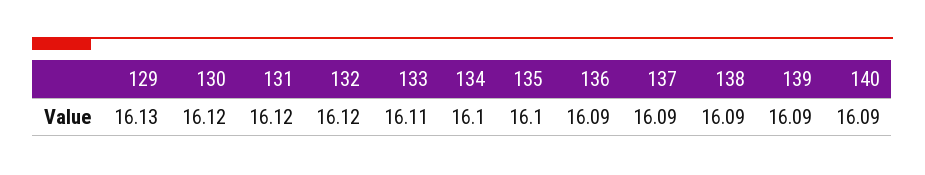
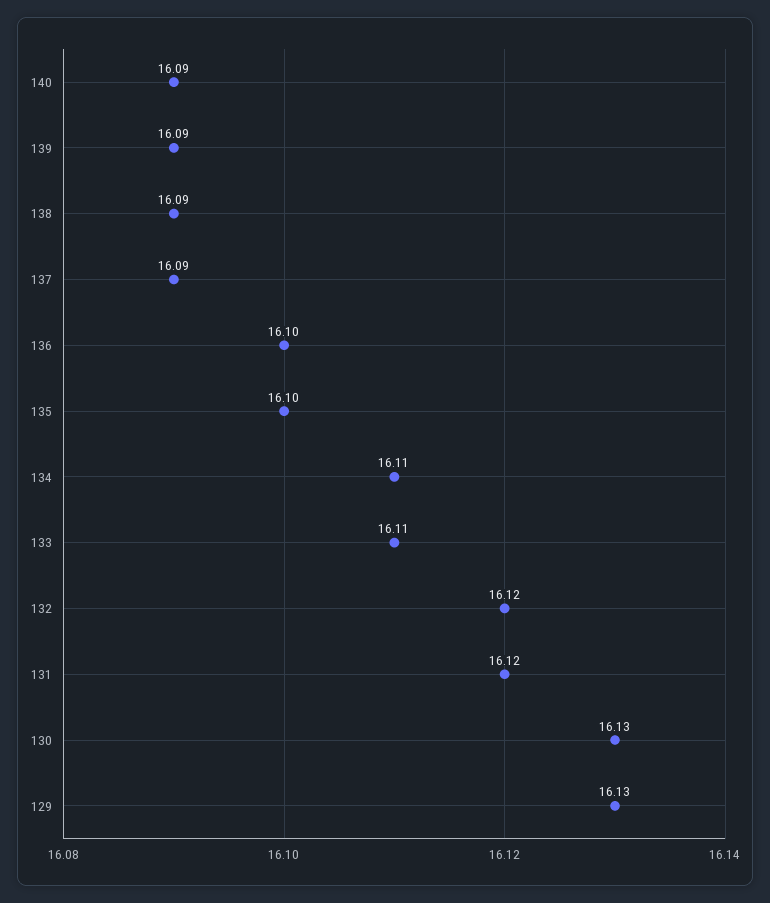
  {
    "129": 16.13,
-   "130": 16.12,
+   "130": 16.13,
    "131": 16.12,
    "132": 16.12,
    "133": 16.11,
-   "134": 16.1,
+   "134": 16.11,
    "135": 16.1,
-   "136": 16.09,
+   "136": 16.1,
    "137": 16.09,
    "138": 16.09,
    "139": 16.09,
    "140": 16.09
  }

